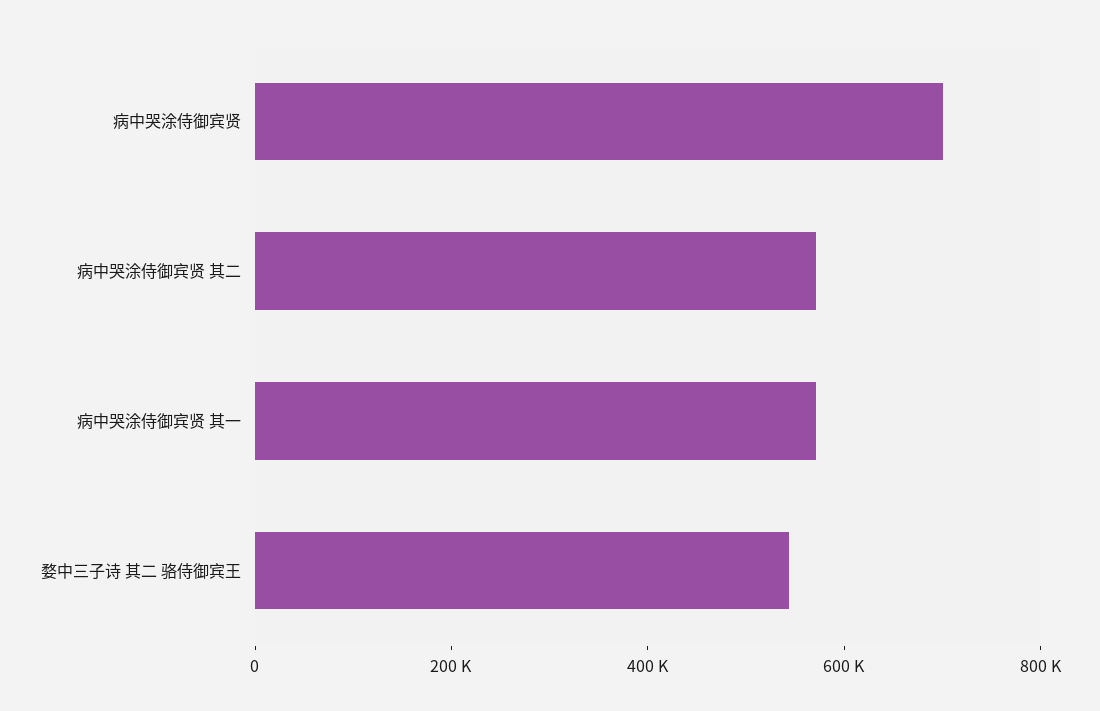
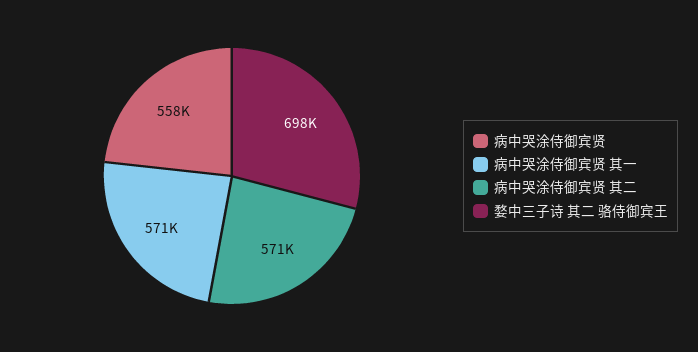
  {
-   "病中哭涂侍御宾贤": 700000,
+   "病中哭涂侍御宾贤": 558000,
    "病中哭涂侍御宾贤 其二": 571000,
    "病中哭涂侍御宾贤 其一": 571000,
-   "婺中三子诗 其二 骆侍御宾王": 550000
+   "婺中三子诗 其二 骆侍御宾王": 698000
  }

